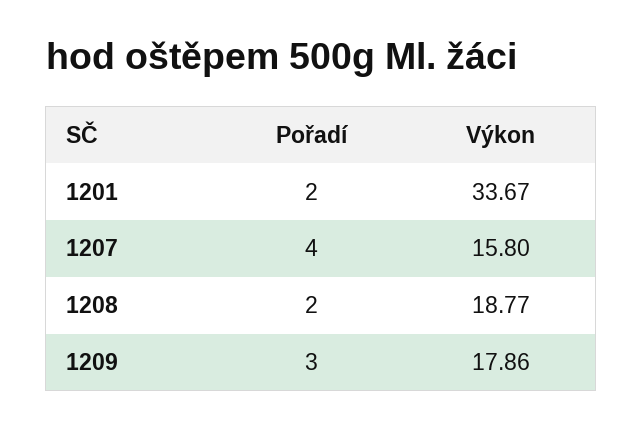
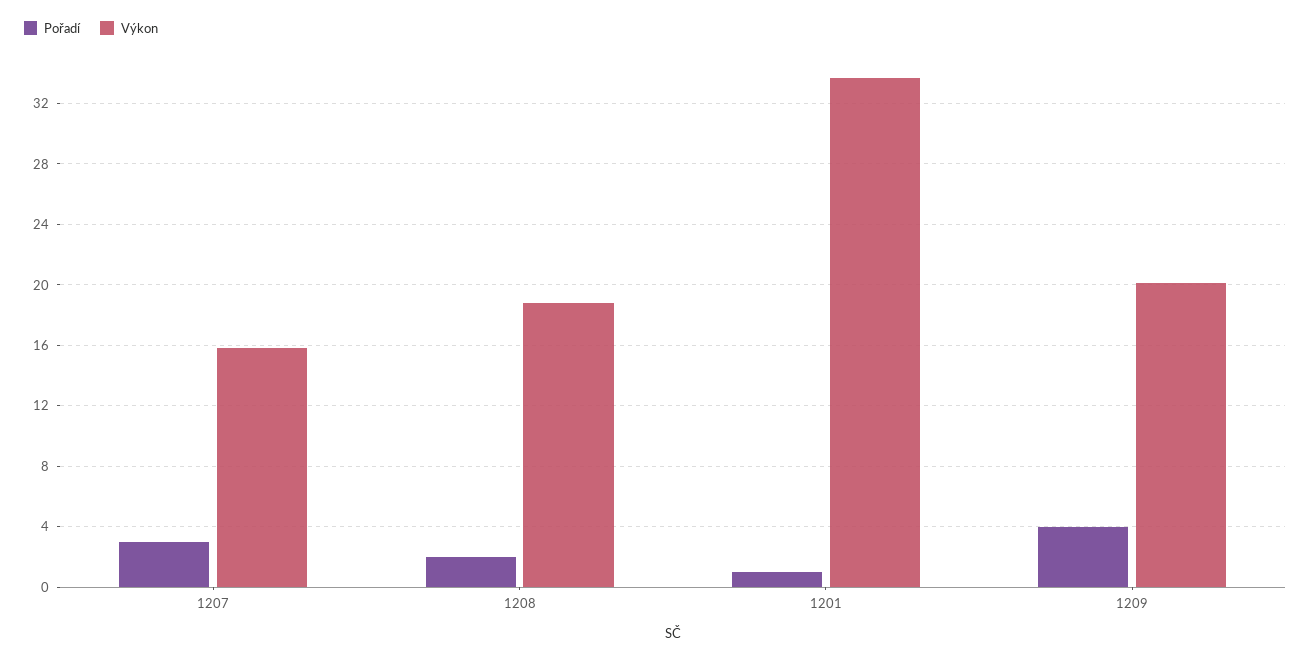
  {
    "Pořadí": {
-     "1201": 2,
+     "1201": 1,
-     "1207": 4,
+     "1207": 3,
      "1208": 2,
-     "1209": 3
+     "1209": 4
    },
    "Výkon": {
      "1201": 33.67,
      "1207": 15.8,
      "1208": 18.77,
-     "1209": 17.86
+     "1209": 20
    }
  }

